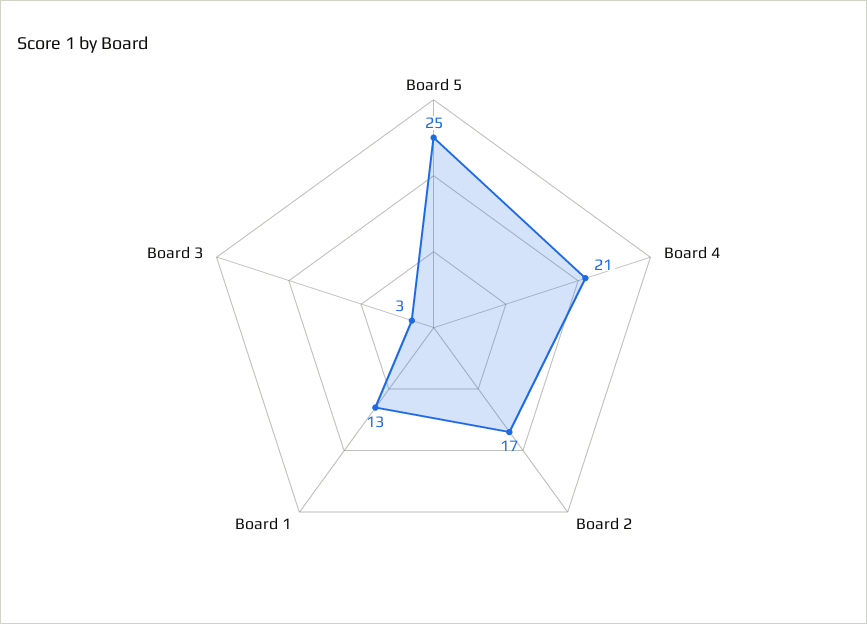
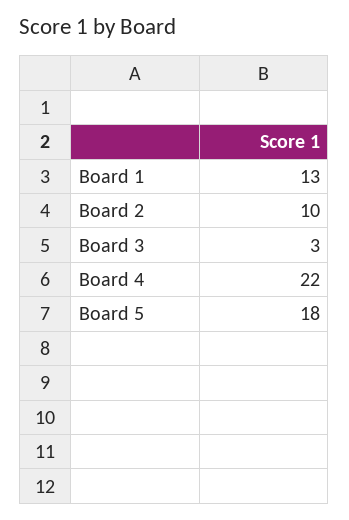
  {
-   "Board 5": 25,
+   "Board 5": 18,
-   "Board 4": 21,
+   "Board 4": 22,
-   "Board 2": 17,
+   "Board 2": 10,
    "Board 1": 13,
    "Board 3": 3
  }

